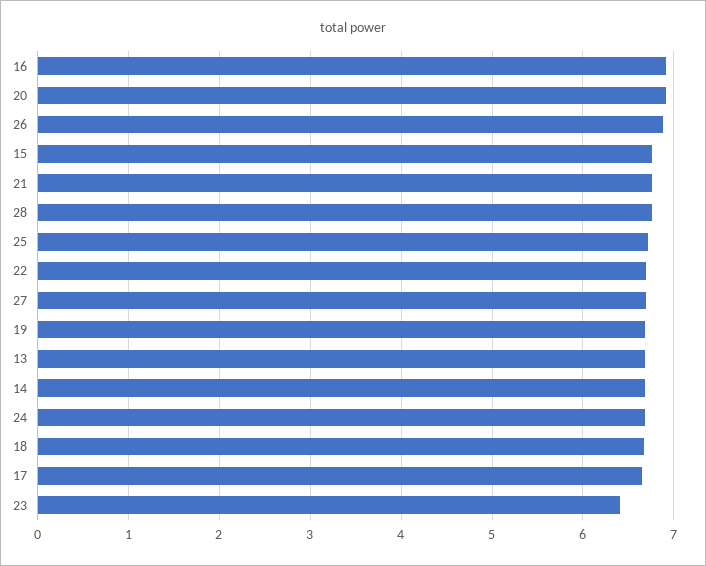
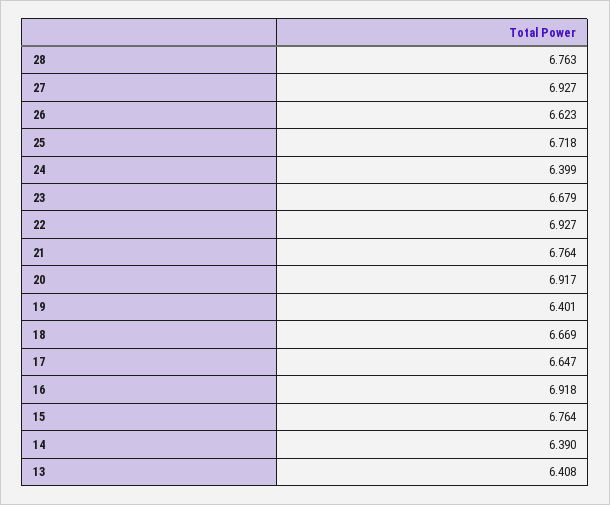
  {
    "16": 6.918,
    "20": 6.917,
-   "26": 6.9,
+   "26": 6.623,
    "15": 6.764,
    "21": 6.764,
    "28": 6.763,
    "25": 6.718,
-   "22": 6.7,
+   "22": 6.927,
-   "27": 6.7,
+   "27": 6.927,
-   "19": 6.7,
+   "19": 6.401,
-   "13": 6.7,
+   "13": 6.408,
-   "14": 6.7,
+   "14": 6.39,
-   "24": 6.7,
+   "24": 6.399,
    "18": 6.669,
    "17": 6.647,
-   "23": 6.4
+   "23": 6.679
  }

